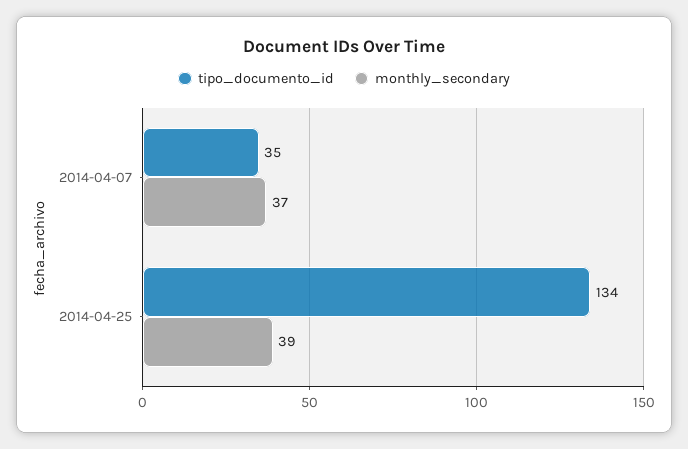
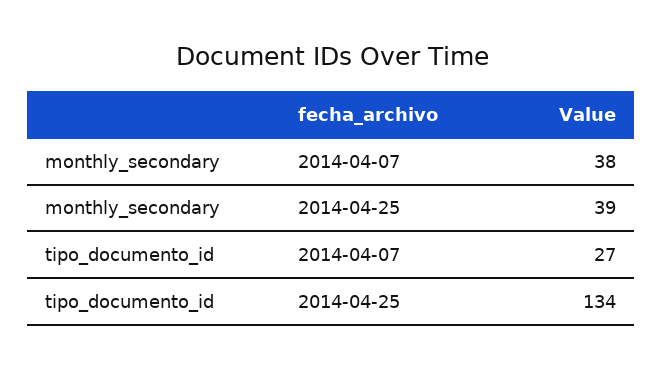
  {
    "tipo_documento_id": {
-     "2014-04-07": 35,
+     "2014-04-07": 27,
      "2014-04-25": 134
    },
    "monthly_secondary": {
-     "2014-04-07": 37,
+     "2014-04-07": 38,
      "2014-04-25": 39
    }
  }

